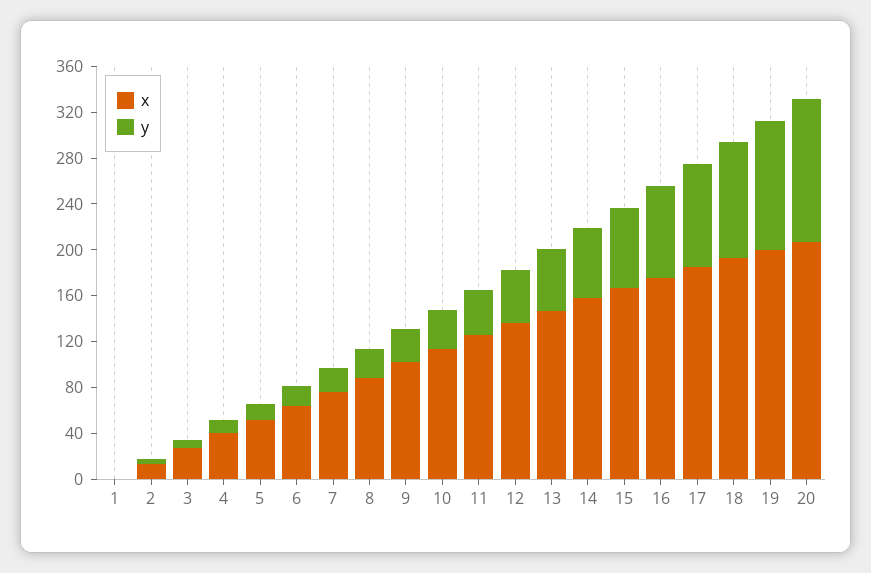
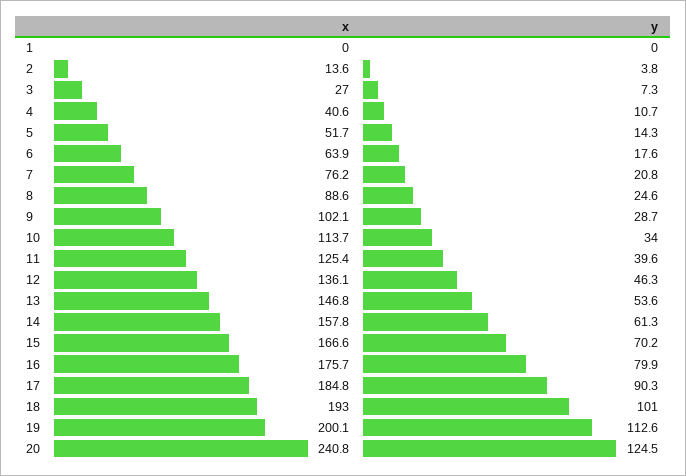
  {
    "x": {
      "1": 0,
      "2": 13.6,
      "3": 27,
      "4": 40.6,
      "5": 51.7,
      "6": 63.9,
      "7": 76.2,
      "8": 88.6,
      "9": 102.1,
      "10": 113.7,
      "11": 125.4,
      "12": 136.1,
      "13": 146.8,
      "14": 157.8,
      "15": 166.6,
      "16": 175.7,
      "17": 184.8,
      "18": 193,
      "19": 200.1,
-     "20": 210
+     "20": 240.8
    },
    "y": {
      "1": 0,
      "2": 3.8,
      "3": 7.3,
      "4": 10.7,
      "5": 14.3,
      "6": 17.6,
      "7": 20.8,
      "8": 24.6,
      "9": 28.7,
      "10": 34,
      "11": 39.6,
      "12": 46.3,
      "13": 53.6,
      "14": 61.3,
      "15": 70.2,
      "16": 79.9,
      "17": 90.3,
      "18": 101,
      "19": 112.6,
      "20": 124.5
    }
  }

